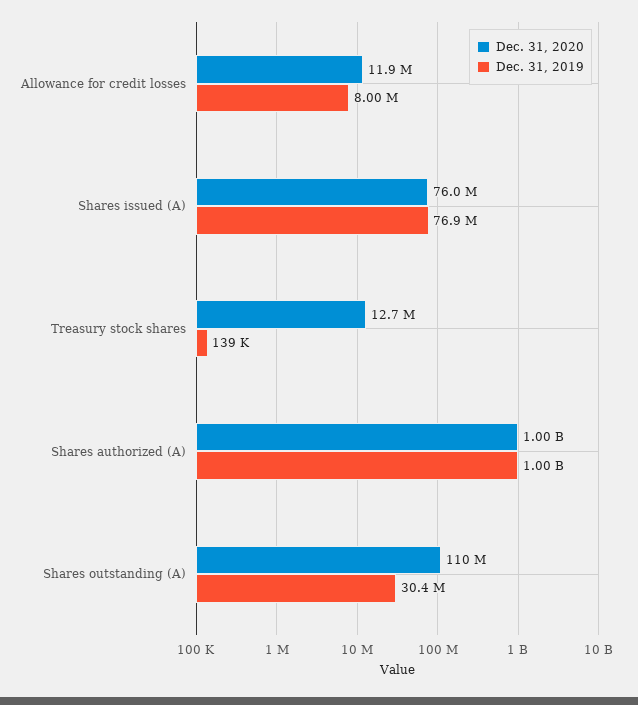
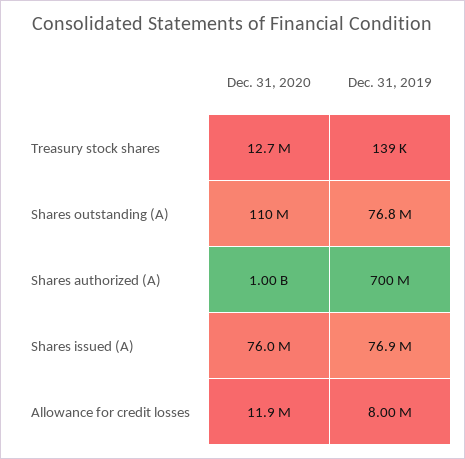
  {
    "Dec. 31, 2020": {
      "Allowance for credit losses": 11900000,
      "Shares issued (A)": 76000000,
      "Treasury stock shares": 12700000,
      "Shares authorized (A)": 1000000000,
      "Shares outstanding (A)": 110000000
    },
    "Dec. 31, 2019": {
      "Allowance for credit losses": 8000000,
      "Shares issued (A)": 76900000,
      "Treasury stock shares": 139000,
-     "Shares authorized (A)": 1000000000,
+     "Shares authorized (A)": 700000000,
-     "Shares outstanding (A)": 30400000
+     "Shares outstanding (A)": 76800000
    }
  }

